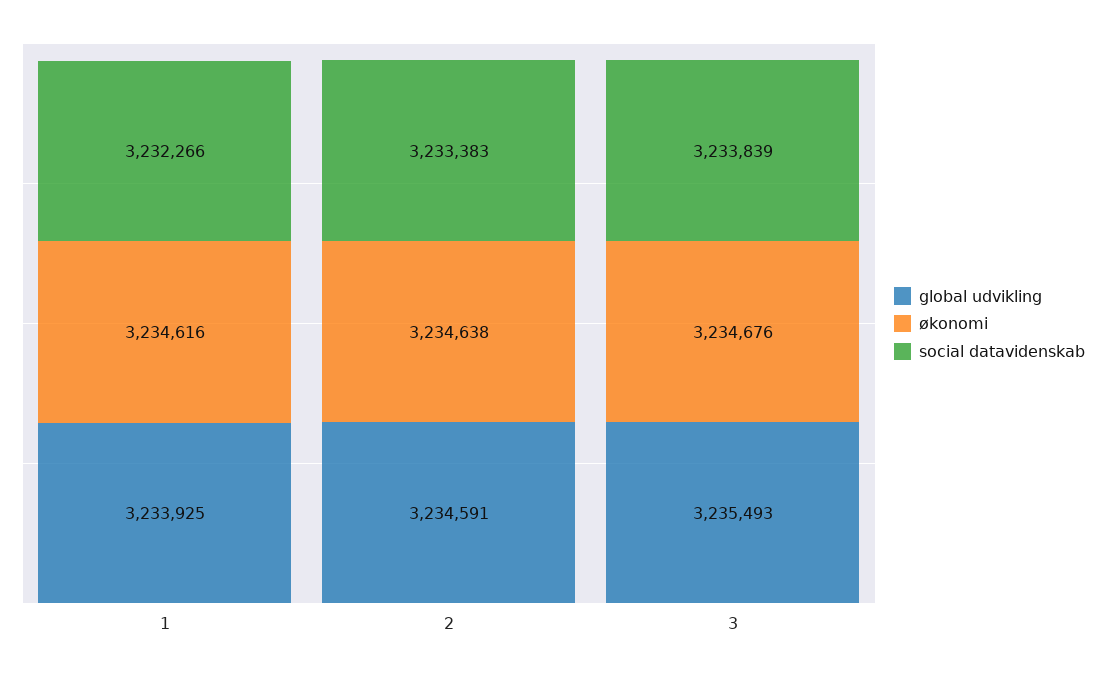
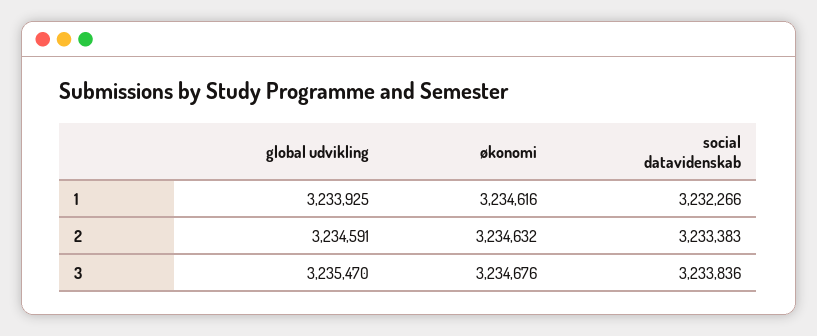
  {
    "global udvikling": {
      "1": 3233925,
      "2": 3234591,
-     "3": 3235493
+     "3": 3235470
    },
    "økonomi": {
      "1": 3234616,
-     "2": 3234638,
+     "2": 3234632,
      "3": 3234676
    },
    "social datavidenskab": {
      "1": 3232266,
      "2": 3233383,
-     "3": 3233839
+     "3": 3233836
    }
  }

